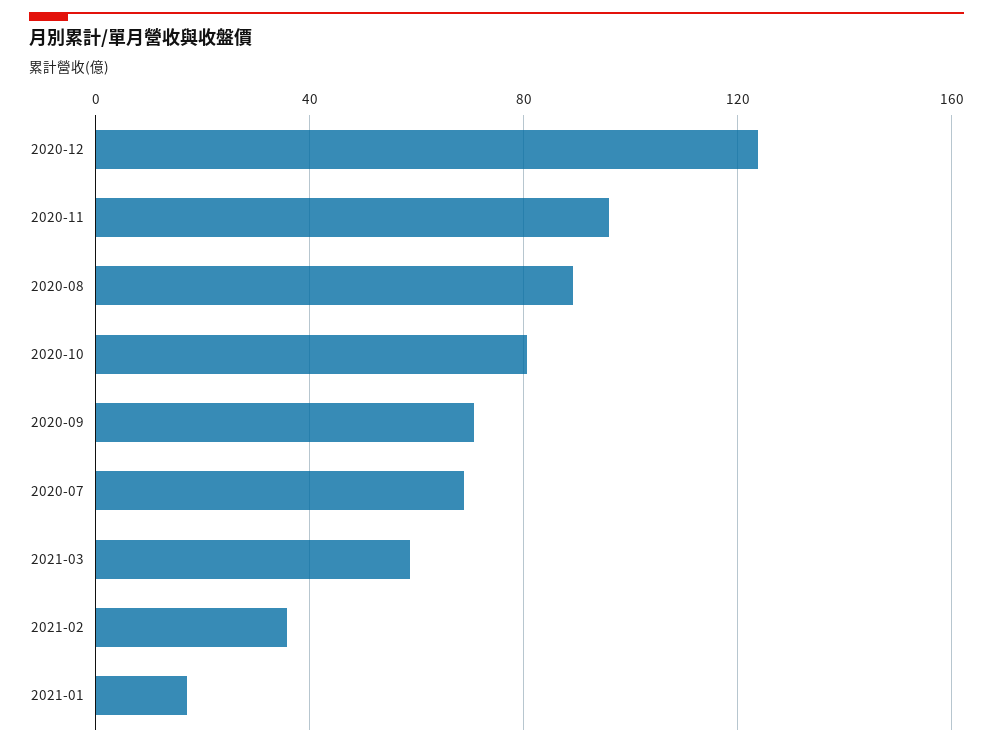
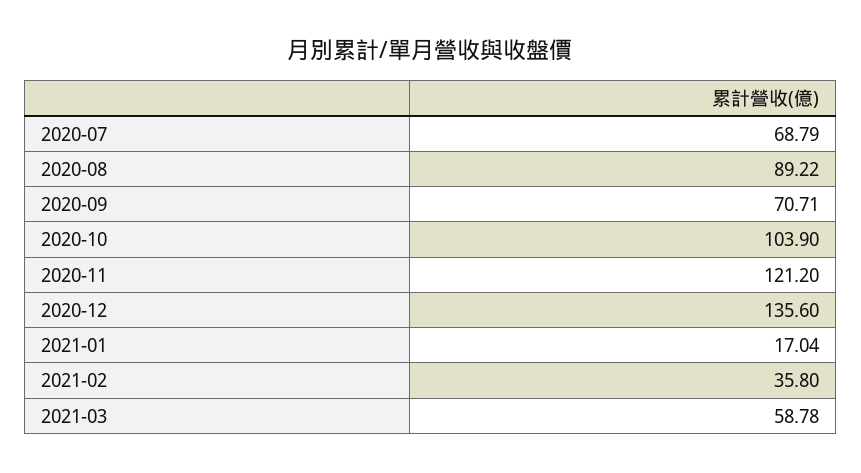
  {
-   "2020-12": 125,
+   "2020-12": 135.6,
-   "2020-11": 95,
+   "2020-11": 121.2,
    "2020-08": 89.22,
-   "2020-10": 80,
+   "2020-10": 103.9,
    "2020-09": 70.71,
    "2020-07": 68.79,
    "2021-03": 58.78,
    "2021-02": 35.8,
    "2021-01": 17.04
  }

